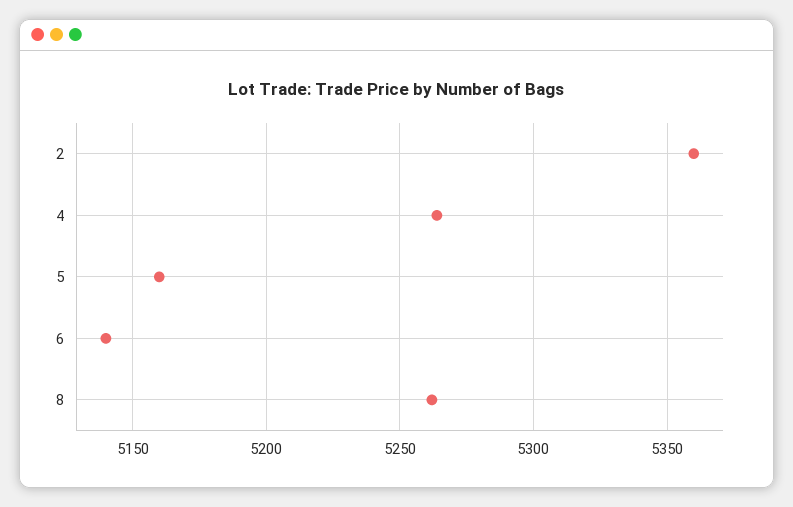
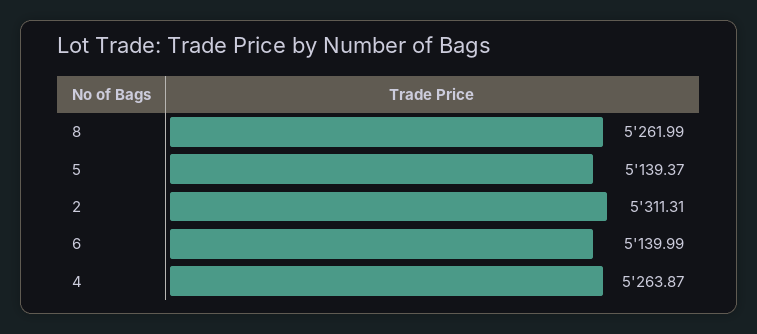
  {
-   "2": 5360,
+   "2": 5311.31,
    "4": 5263.87,
-   "5": 5160,
+   "5": 5139.37,
    "6": 5139.99,
    "8": 5261.99
  }

